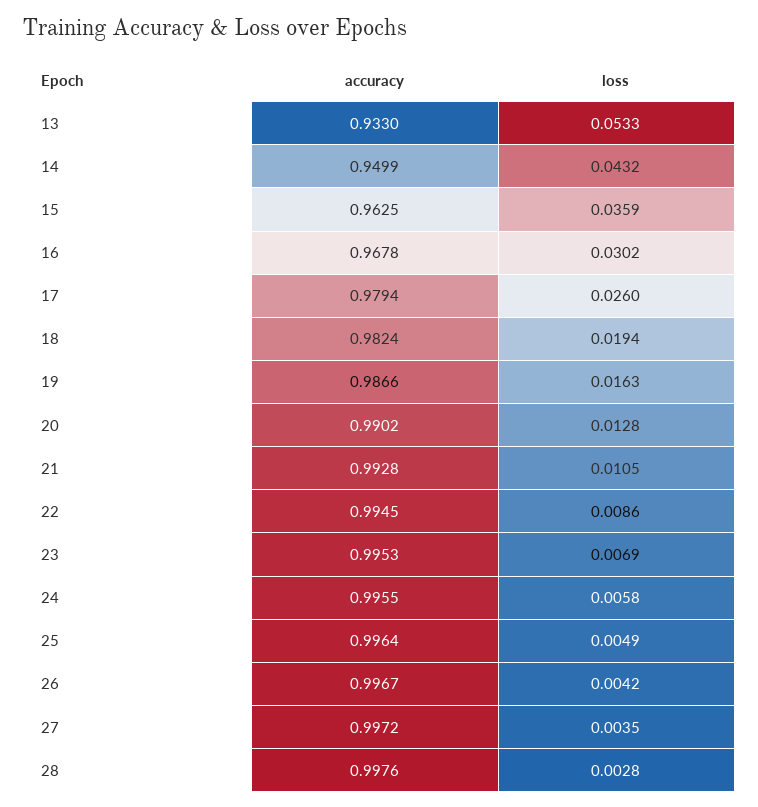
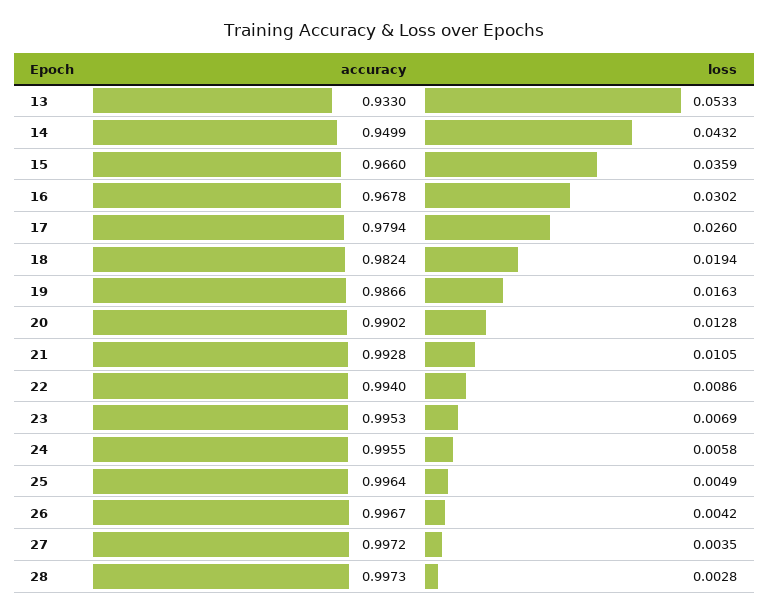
  {
    "accuracy": {
      "13": 0.933,
      "14": 0.9499,
-     "15": 0.9625,
+     "15": 0.966,
      "16": 0.9678,
      "17": 0.9794,
      "18": 0.9824,
      "19": 0.9866,
      "20": 0.9902,
      "21": 0.9928,
-     "22": 0.9945,
+     "22": 0.994,
      "23": 0.9953,
      "24": 0.9955,
      "25": 0.9964,
      "26": 0.9967,
      "27": 0.9972,
-     "28": 0.9976
+     "28": 0.9973
    },
    "loss": {
      "13": 0.0533,
      "14": 0.0432,
      "15": 0.0359,
      "16": 0.0302,
      "17": 0.026,
      "18": 0.0194,
      "19": 0.0163,
      "20": 0.0128,
      "21": 0.0105,
      "22": 0.0086,
      "23": 0.0069,
      "24": 0.0058,
      "25": 0.0049,
      "26": 0.0042,
      "27": 0.0035,
      "28": 0.0028
    }
  }

